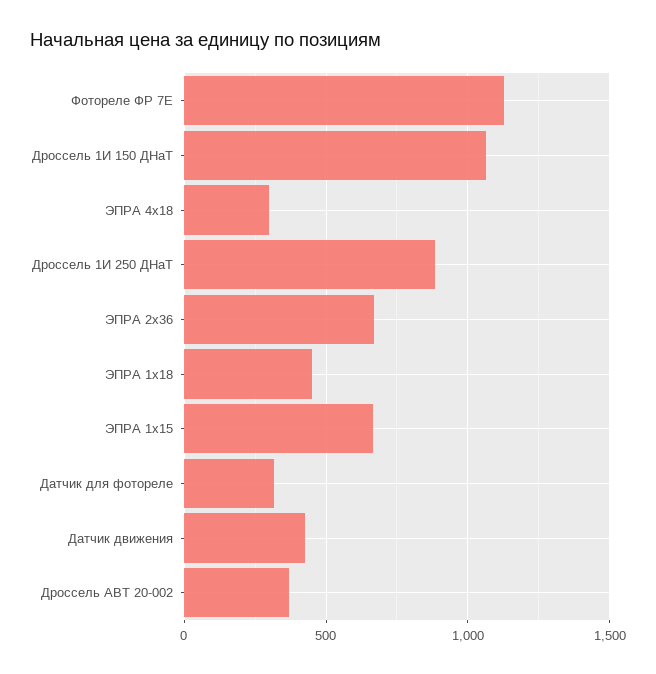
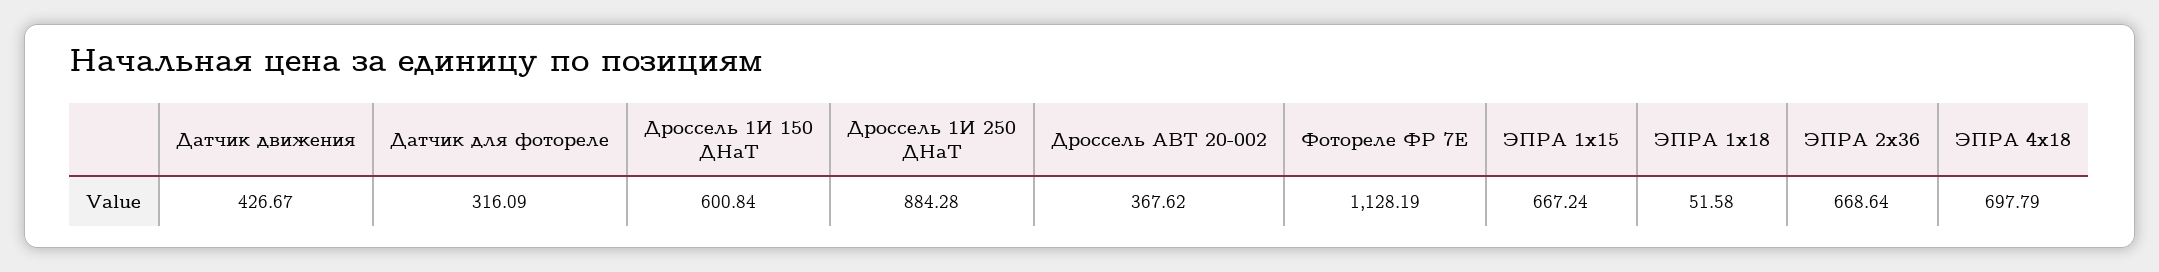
  {
    "Фотореле ФР 7Е": 1128.19,
-   "Дроссель 1И 150 ДНаТ": 1050,
+   "Дроссель 1И 150 ДНаТ": 600.84,
-   "ЭПРА 4х18": 300,
+   "ЭПРА 4х18": 697.79,
    "Дроссель 1И 250 ДНаТ": 884.28,
    "ЭПРА 2х36": 668.64,
-   "ЭПРА 1х18": 450,
+   "ЭПРА 1х18": 51.58,
    "ЭПРА 1х15": 667.24,
    "Датчик для фотореле": 316.09,
    "Датчик движения": 426.67,
    "Дроссель АВТ 20-002": 367.62
  }

